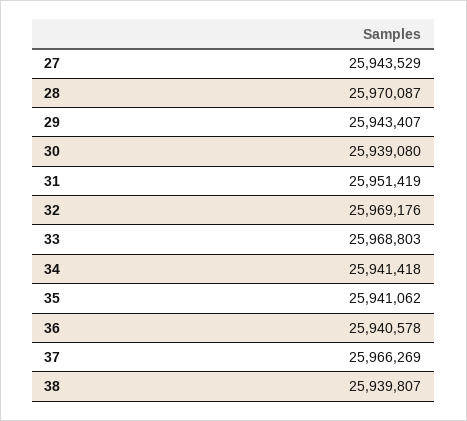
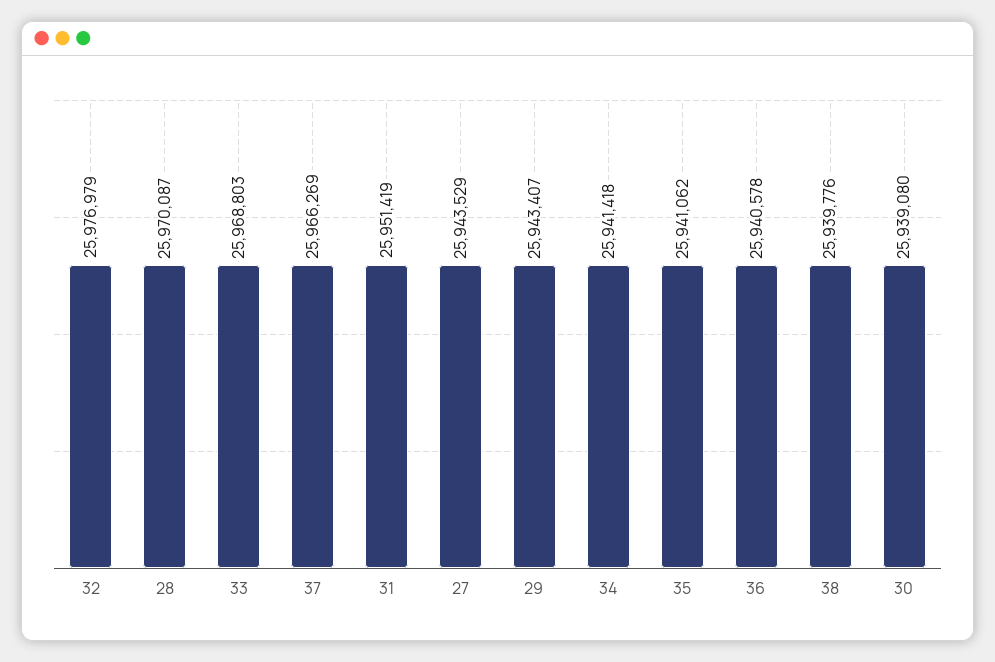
  {
    "27": 25943529,
    "28": 25970087,
    "29": 25943407,
    "30": 25939080,
    "31": 25951419,
-   "32": 25969176,
+   "32": 25976979,
    "33": 25968803,
    "34": 25941418,
    "35": 25941062,
    "36": 25940578,
    "37": 25966269,
-   "38": 25939807
+   "38": 25939776
  }

